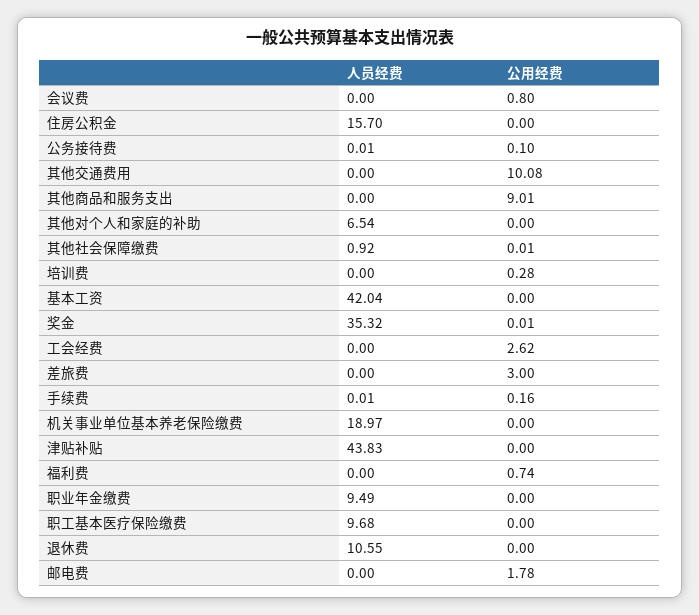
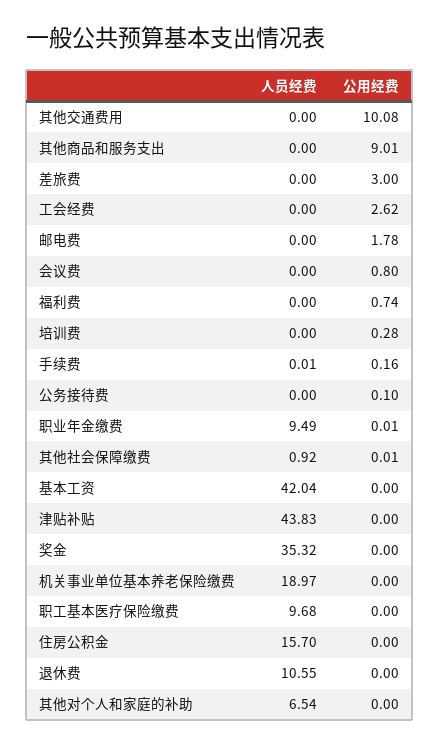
  {
    "人员经费": {
      "会议费": 0,
      "住房公积金": 15.7,
-     "公务接待费": 0.01,
+     "公务接待费": 0,
      "其他交通费用": 0,
      "其他商品和服务支出": 0,
      "其他对个人和家庭的补助": 6.54,
      "其他社会保障缴费": 0.92,
      "培训费": 0,
      "基本工资": 42.04,
      "奖金": 35.32,
      "工会经费": 0,
      "差旅费": 0,
      "手续费": 0.01,
      "机关事业单位基本养老保险缴费": 18.97,
      "津贴补贴": 43.83,
      "福利费": 0,
      "职业年金缴费": 9.49,
      "职工基本医疗保险缴费": 9.68,
      "退休费": 10.55,
      "邮电费": 0
    },
    "公用经费": {
      "会议费": 0.8,
      "住房公积金": 0,
      "公务接待费": 0.1,
      "其他交通费用": 10.08,
      "其他商品和服务支出": 9.01,
      "其他对个人和家庭的补助": 0,
      "其他社会保障缴费": 0.01,
      "培训费": 0.28,
      "基本工资": 0,
-     "奖金": 0.01,
+     "奖金": 0,
      "工会经费": 2.62,
      "差旅费": 3,
      "手续费": 0.16,
      "机关事业单位基本养老保险缴费": 0,
      "津贴补贴": 0,
      "福利费": 0.74,
-     "职业年金缴费": 0,
+     "职业年金缴费": 0.01,
      "职工基本医疗保险缴费": 0,
      "退休费": 0,
      "邮电费": 1.78
    }
  }

